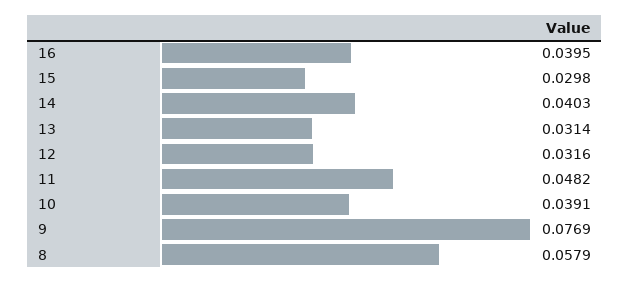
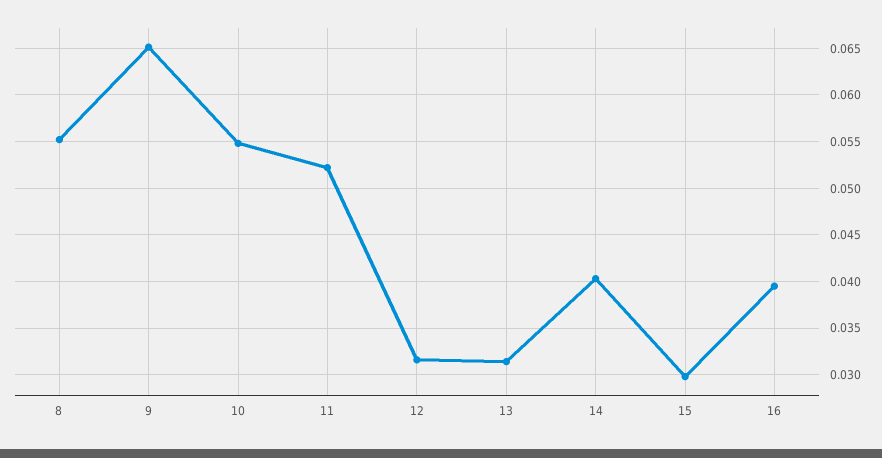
  {
    "16": 0.0395,
    "15": 0.0298,
    "14": 0.0403,
    "13": 0.0314,
    "12": 0.0316,
-   "11": 0.0482,
+   "11": 0.052,
-   "10": 0.0391,
+   "10": 0.055,
-   "9": 0.0769,
+   "9": 0.065,
-   "8": 0.0579
+   "8": 0.055
  }

